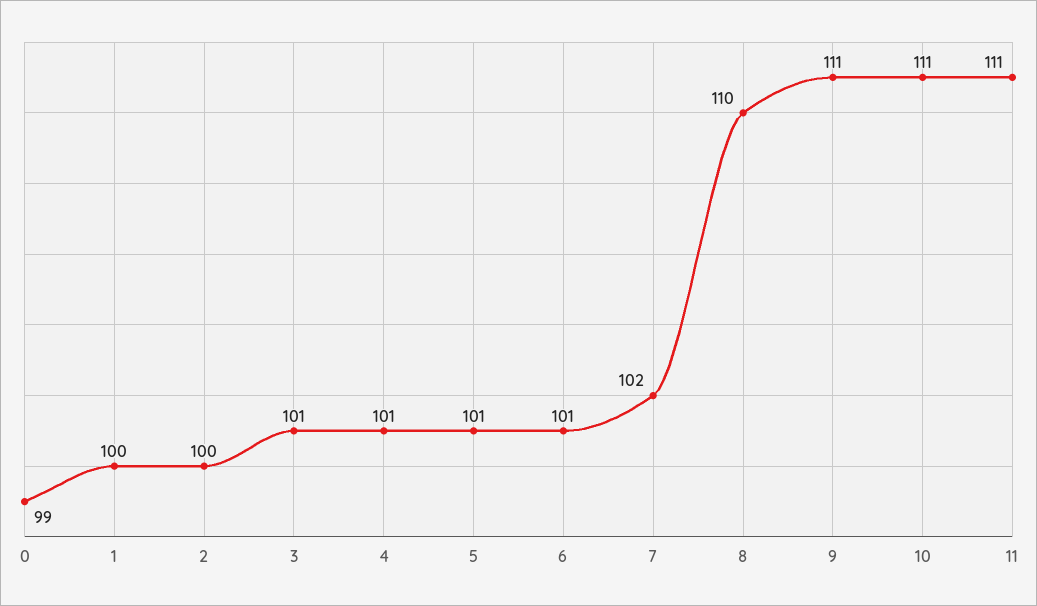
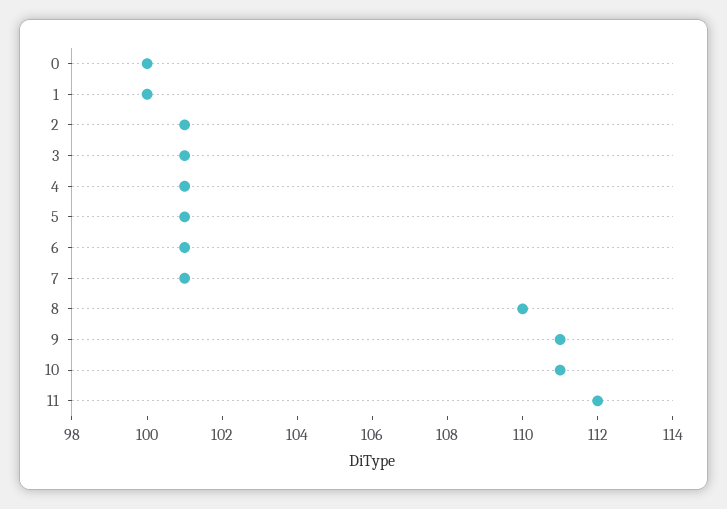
  {
-   "0": 99,
+   "0": 100,
    "1": 100,
-   "2": 100,
+   "2": 101,
    "3": 101,
    "4": 101,
    "5": 101,
    "6": 101,
-   "7": 102,
+   "7": 101,
    "8": 110,
    "9": 111,
    "10": 111,
-   "11": 111
+   "11": 112
  }

